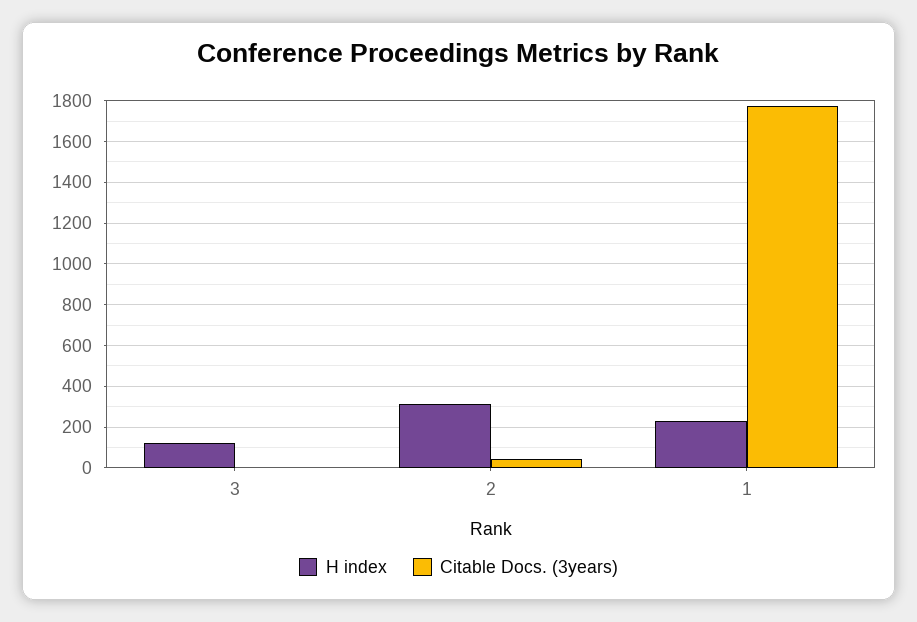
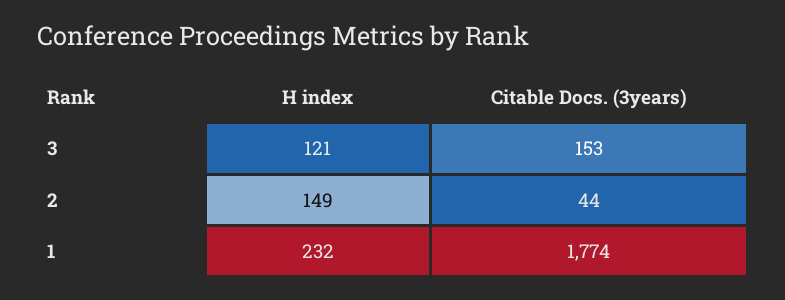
  {
    "H index": {
      "3": 121,
-     "2": 300,
+     "2": 149,
      "1": 232
    },
    "Citable Docs. (3years)": {
-     "3": 0,
+     "3": 153,
      "2": 44,
      "1": 1774
    }
  }

